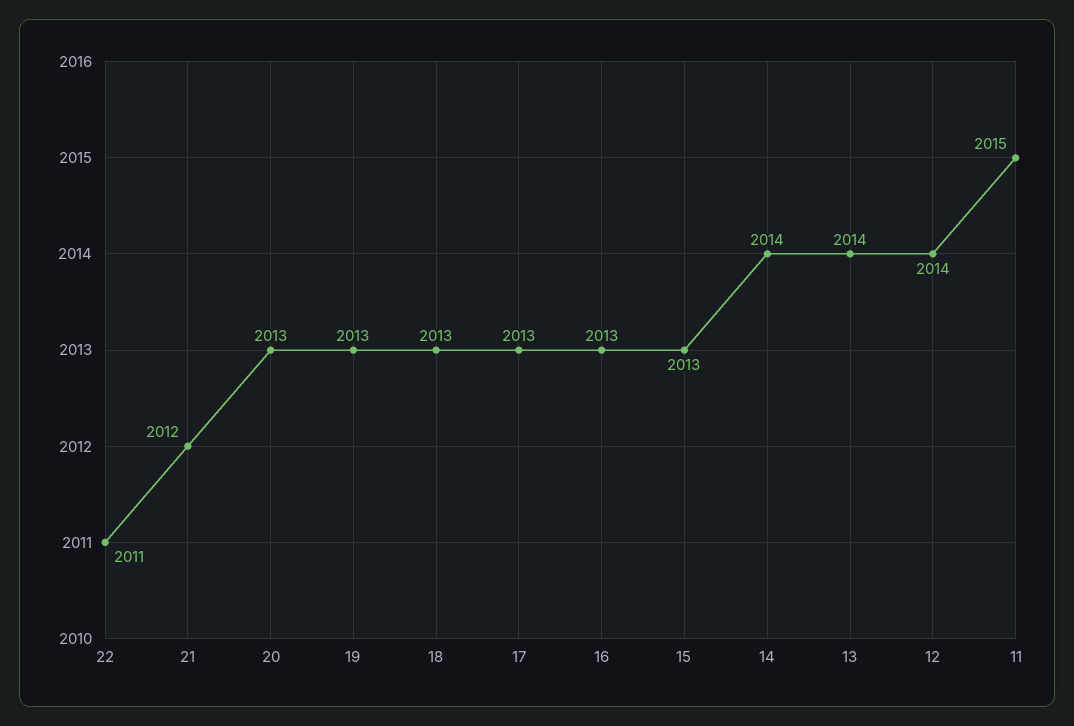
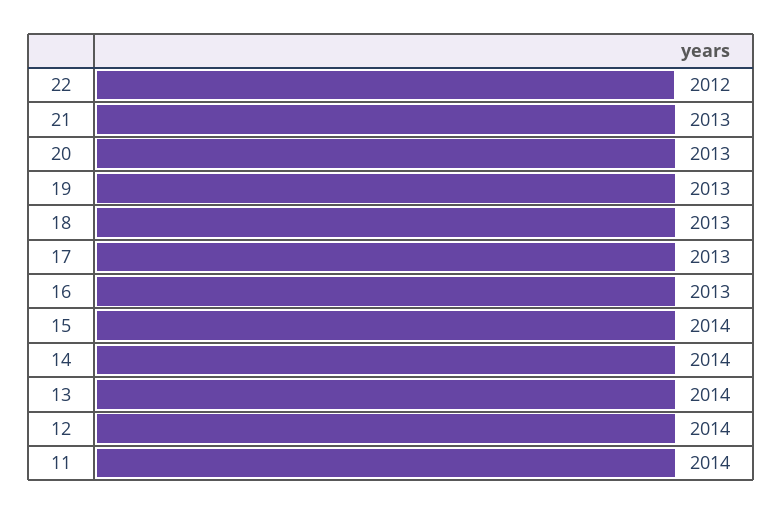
  {
-   "22": 2011,
+   "22": 2012,
-   "21": 2012,
+   "21": 2013,
    "20": 2013,
    "19": 2013,
    "18": 2013,
    "17": 2013,
    "16": 2013,
-   "15": 2013,
+   "15": 2014,
    "14": 2014,
    "13": 2014,
    "12": 2014,
-   "11": 2015
+   "11": 2014
  }

